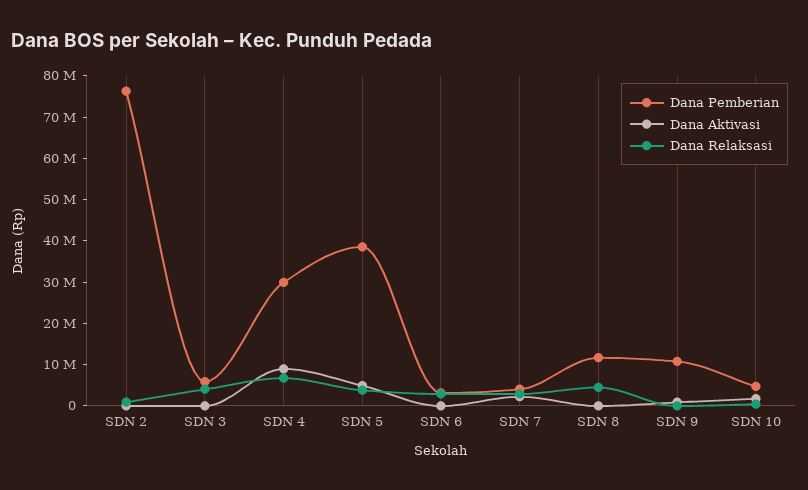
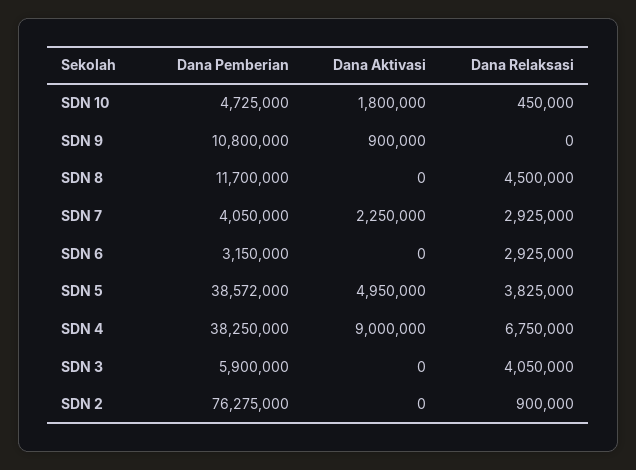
  {
    "Dana Pemberian": {
      "SDN 2": 76275000,
      "SDN 3": 5900000,
-     "SDN 4": 30000000,
+     "SDN 4": 38250000,
      "SDN 5": 38572000,
      "SDN 6": 3150000,
      "SDN 7": 4050000,
      "SDN 8": 11700000,
      "SDN 9": 10800000,
      "SDN 10": 4725000
    },
    "Dana Aktivasi": {
      "SDN 2": 0,
      "SDN 3": 0,
      "SDN 4": 9000000,
      "SDN 5": 4950000,
      "SDN 6": 0,
      "SDN 7": 2250000,
      "SDN 8": 0,
      "SDN 9": 900000,
      "SDN 10": 1800000
    },
    "Dana Relaksasi": {
      "SDN 2": 900000,
      "SDN 3": 4050000,
      "SDN 4": 6750000,
      "SDN 5": 3825000,
      "SDN 6": 2925000,
      "SDN 7": 2925000,
      "SDN 8": 4500000,
      "SDN 9": 0,
      "SDN 10": 450000
    }
  }

